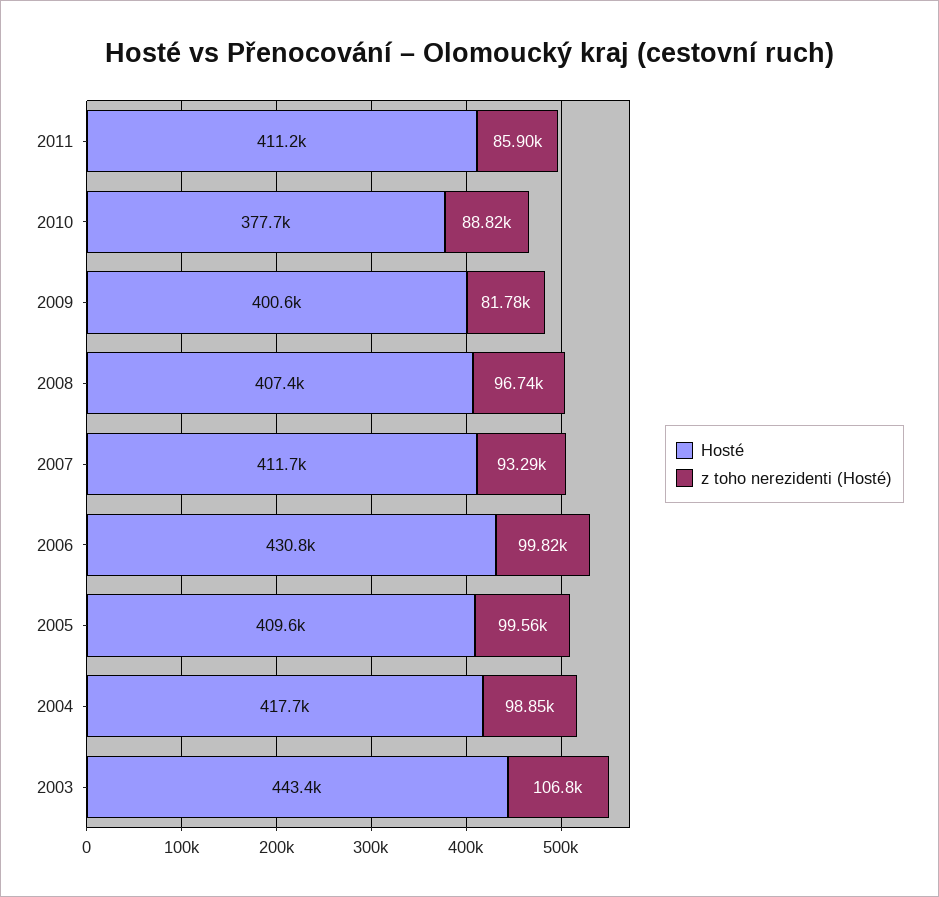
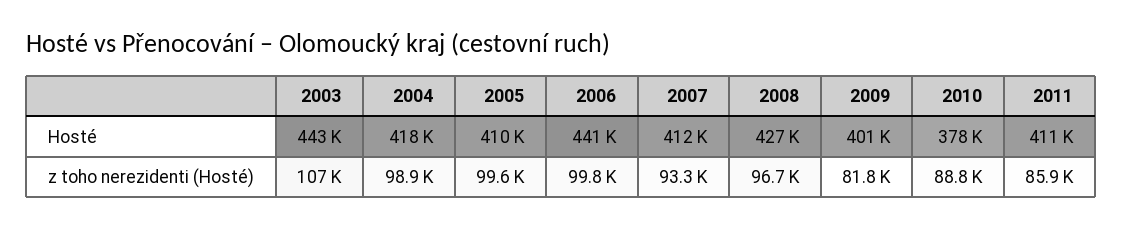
  {
    "Hosté": {
      "2011": 411200,
      "2010": 377700,
      "2009": 400600,
-     "2008": 407400,
+     "2008": 427000,
      "2007": 411700,
-     "2006": 430800,
+     "2006": 441000,
      "2005": 409600,
      "2004": 417700,
      "2003": 443400
    },
    "z toho nerezidenti (Hosté)": {
      "2011": 85900,
      "2010": 88820,
      "2009": 81780,
      "2008": 96740,
      "2007": 93290,
      "2006": 99820,
      "2005": 99560,
      "2004": 98850,
      "2003": 106800
    }
  }

